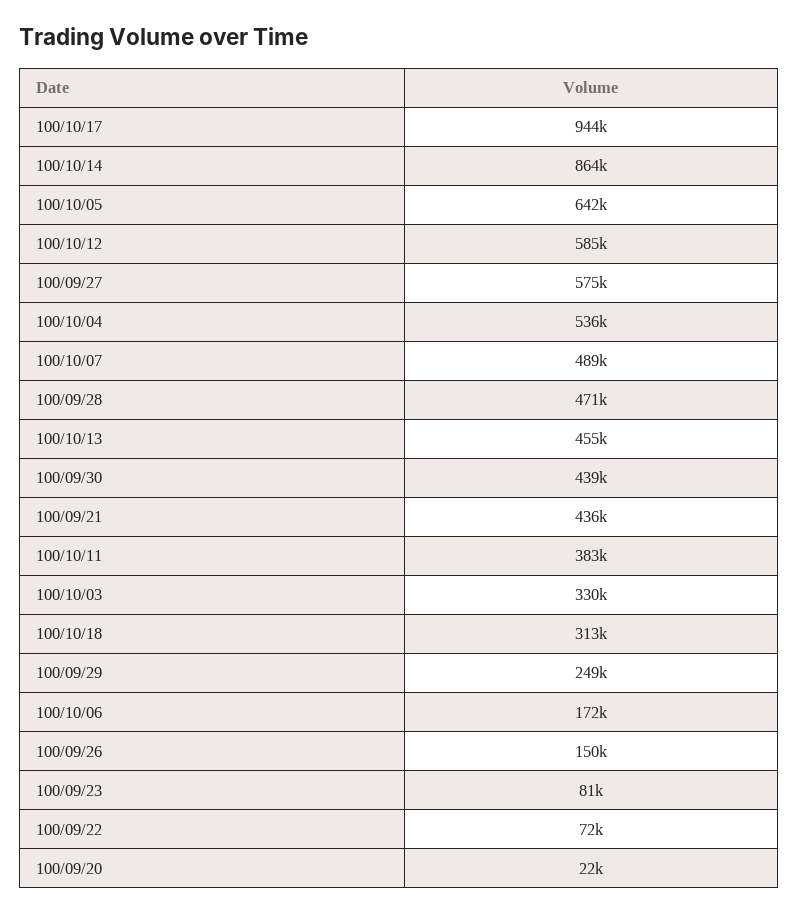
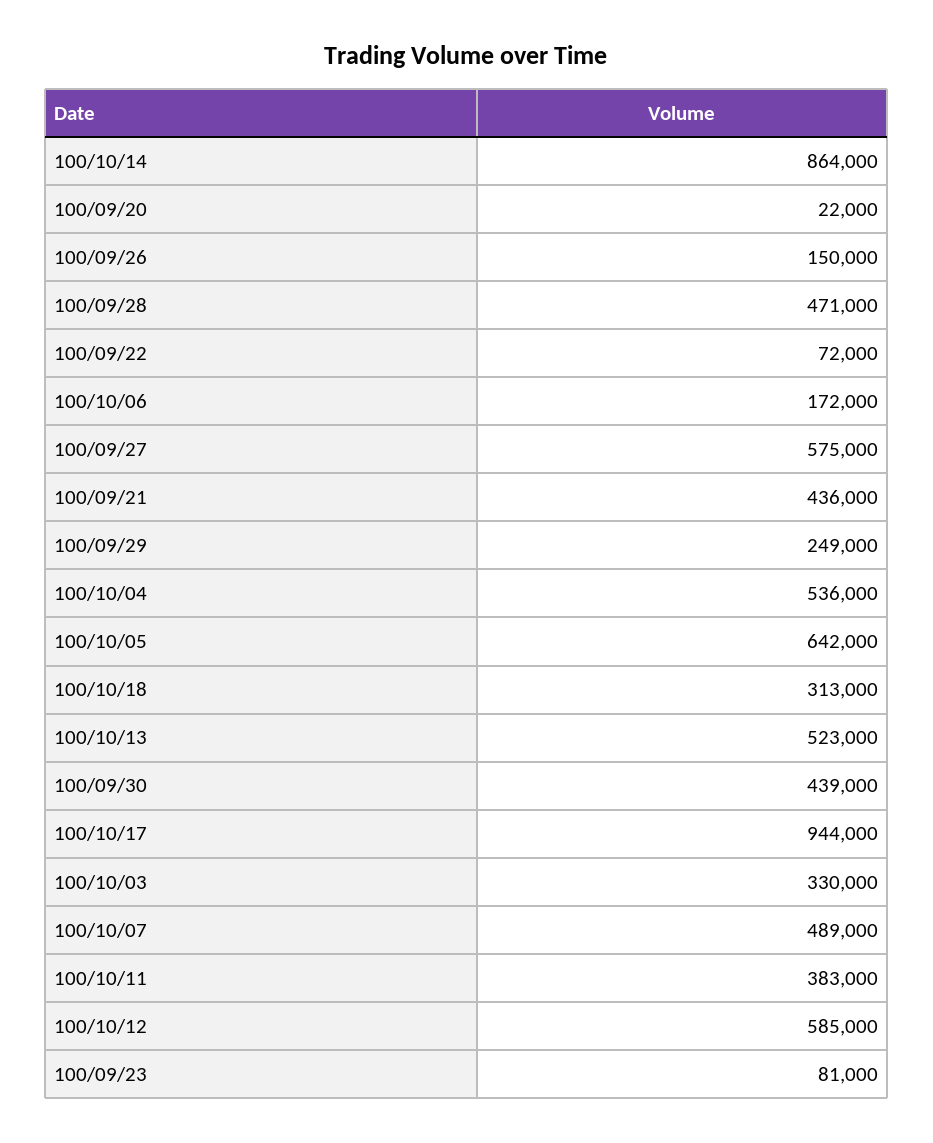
  {
    "100/10/17": 944000,
    "100/10/14": 864000,
    "100/10/05": 642000,
    "100/10/12": 585000,
    "100/09/27": 575000,
    "100/10/04": 536000,
    "100/10/07": 489000,
    "100/09/28": 471000,
-   "100/10/13": 455000,
+   "100/10/13": 523000,
    "100/09/30": 439000,
    "100/09/21": 436000,
    "100/10/11": 383000,
    "100/10/03": 330000,
    "100/10/18": 313000,
    "100/09/29": 249000,
    "100/10/06": 172000,
    "100/09/26": 150000,
    "100/09/23": 81000,
    "100/09/22": 72000,
    "100/09/20": 22000
  }

